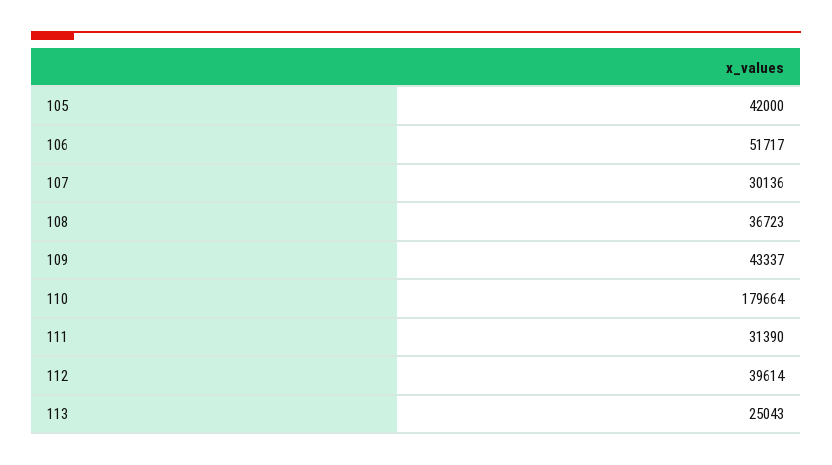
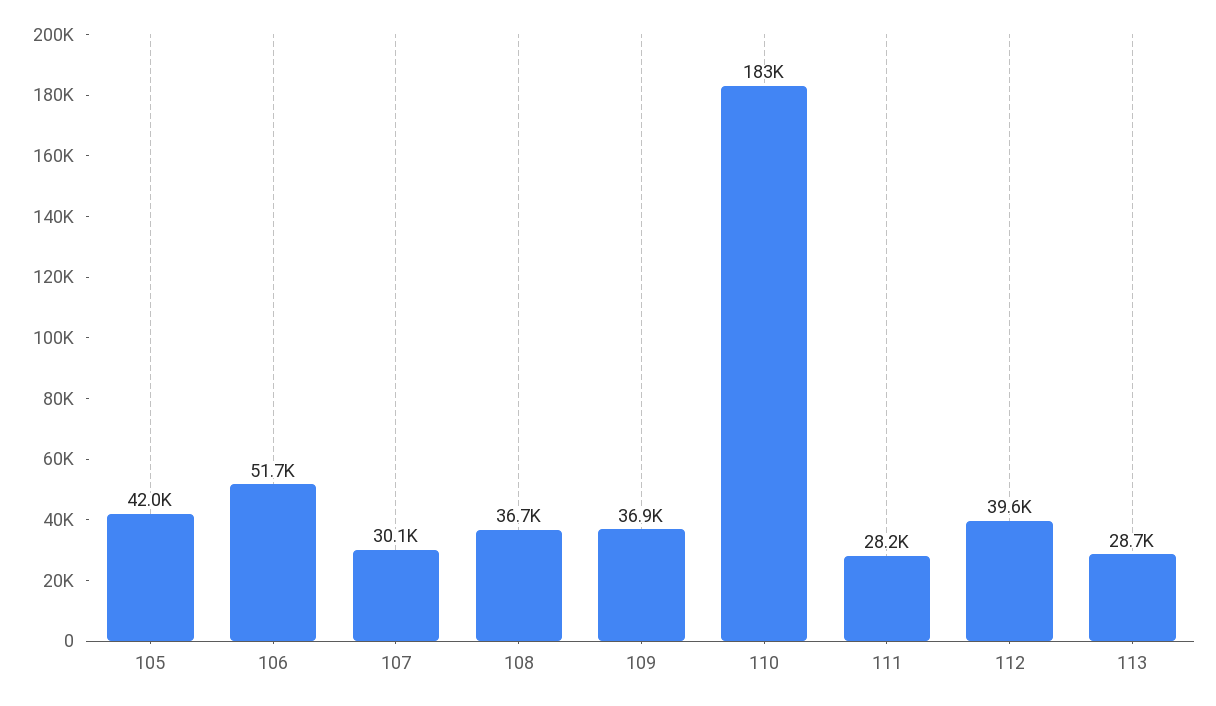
  {
    "105": 42000,
    "106": 51717,
    "107": 30136,
    "108": 36723,
-   "109": 43337,
+   "109": 36900,
-   "110": 179664,
+   "110": 183000,
-   "111": 31390,
+   "111": 28200,
    "112": 39614,
-   "113": 25043
+   "113": 28700
  }

